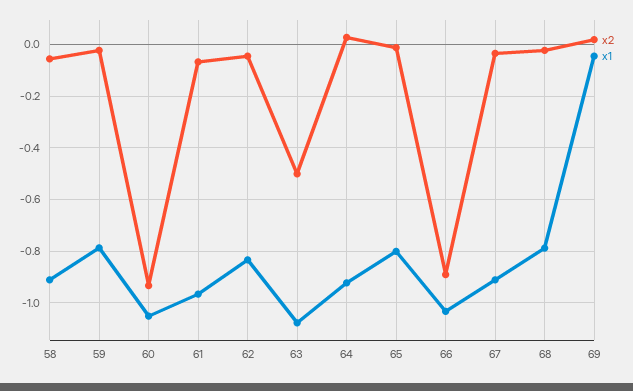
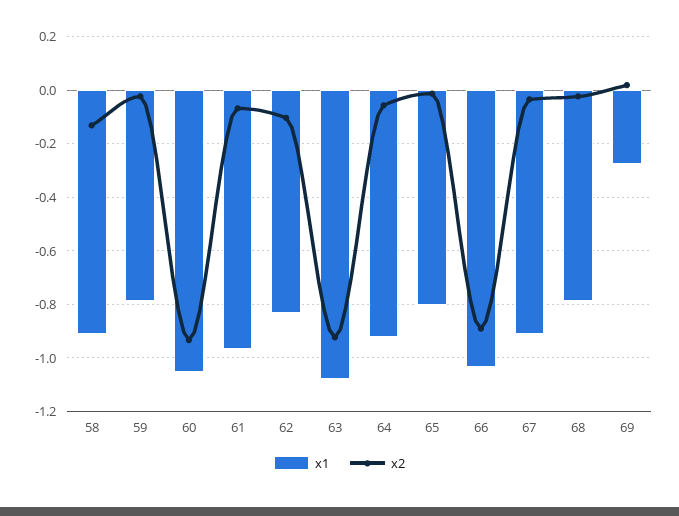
  {
    "x2": {
-     "58": -0.05,
+     "58": -0.125,
      "59": -0.025,
      "60": -0.925,
      "61": -0.075,
-     "62": -0.05,
+     "62": -0.1,
-     "63": -0.5,
+     "63": -0.925,
-     "64": 0.025,
+     "64": -0.05,
      "65": 0,
      "66": -0.9,
      "67": -0.025,
      "68": -0.025,
      "69": 0.025
    },
    "x1": {
      "58": -0.9,
      "59": -0.8,
      "60": -1.05,
      "61": -0.975,
      "62": -0.825,
      "63": -1.075,
      "64": -0.925,
      "65": -0.8,
      "66": -1.025,
      "67": -0.9,
      "68": -0.8,
-     "69": -0.05
+     "69": -0.275
    }
  }

